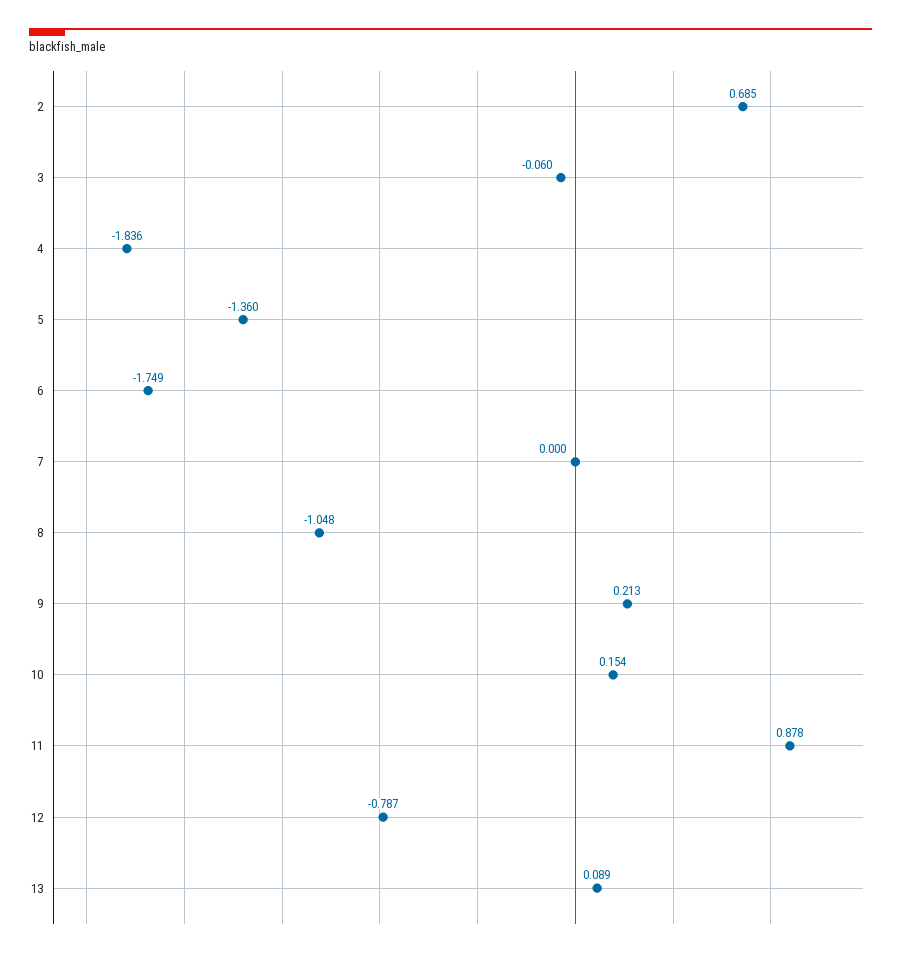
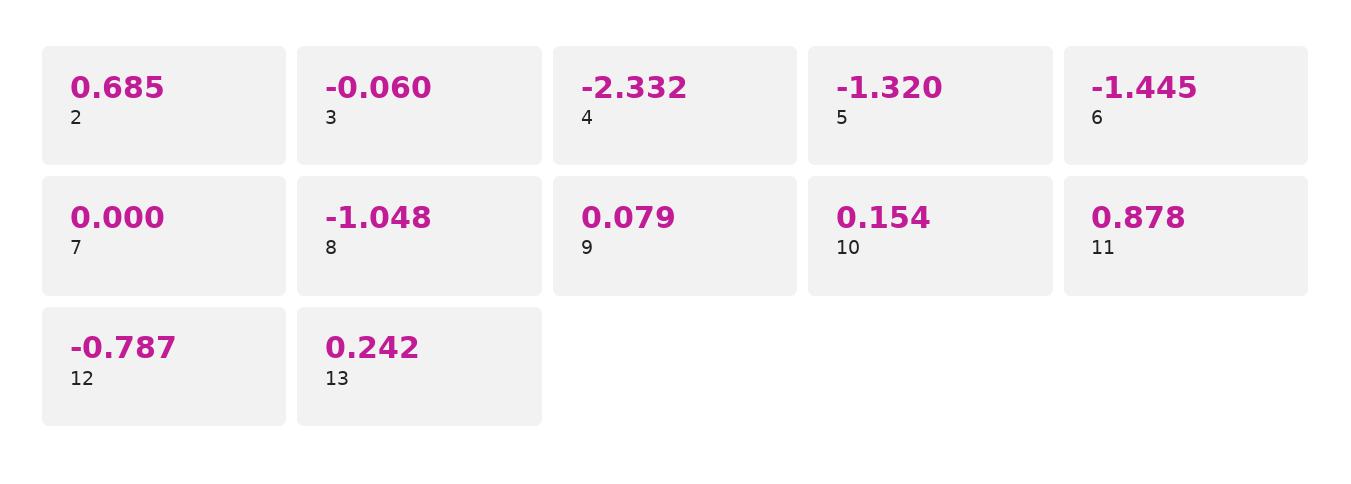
  {
    "2": 0.685,
    "3": -0.06,
-   "4": -1.836,
+   "4": -2.332,
-   "5": -1.36,
+   "5": -1.32,
-   "6": -1.749,
+   "6": -1.445,
    "7": 0,
    "8": -1.048,
-   "9": 0.213,
+   "9": 0.079,
    "10": 0.154,
    "11": 0.878,
    "12": -0.787,
-   "13": 0.089
+   "13": 0.242
  }

